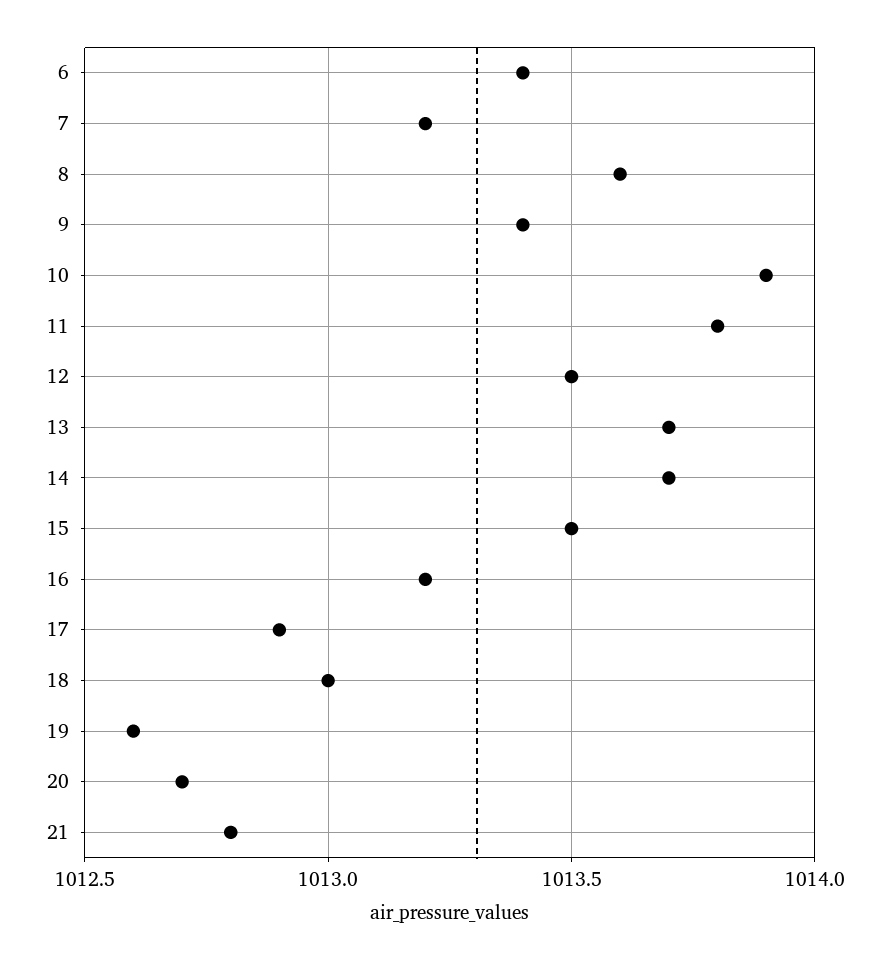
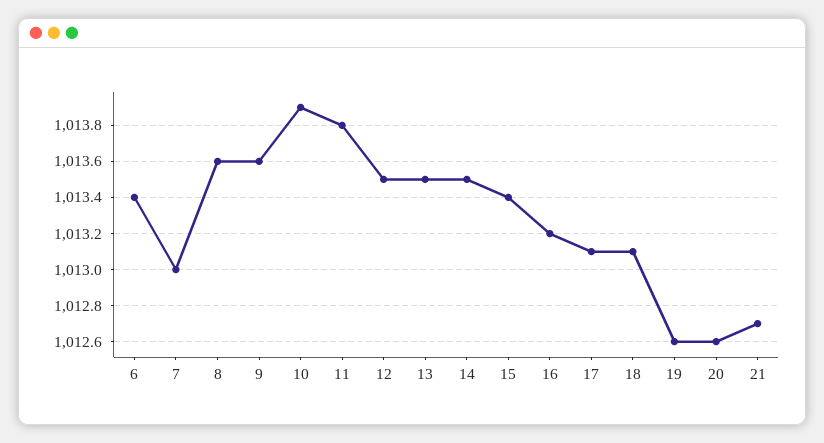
  {
    "6": 1013.4,
-   "7": 1013.2,
+   "7": 1013,
    "8": 1013.6,
-   "9": 1013.4,
+   "9": 1013.6,
    "10": 1013.9,
    "11": 1013.8,
    "12": 1013.5,
-   "13": 1013.7,
+   "13": 1013.5,
-   "14": 1013.7,
+   "14": 1013.5,
-   "15": 1013.5,
+   "15": 1013.4,
    "16": 1013.2,
-   "17": 1012.9,
+   "17": 1013.1,
-   "18": 1013,
+   "18": 1013.1,
    "19": 1012.6,
-   "20": 1012.7,
+   "20": 1012.6,
-   "21": 1012.8
+   "21": 1012.7
  }

